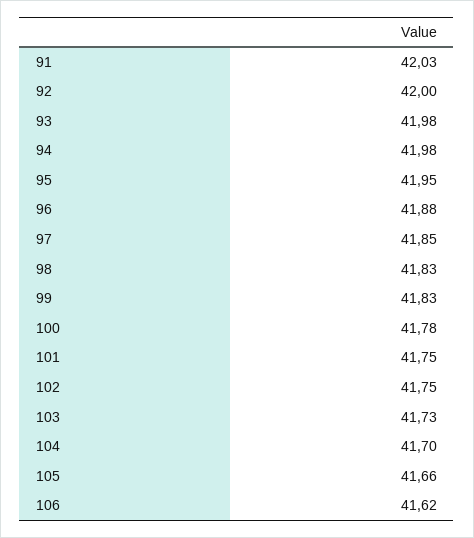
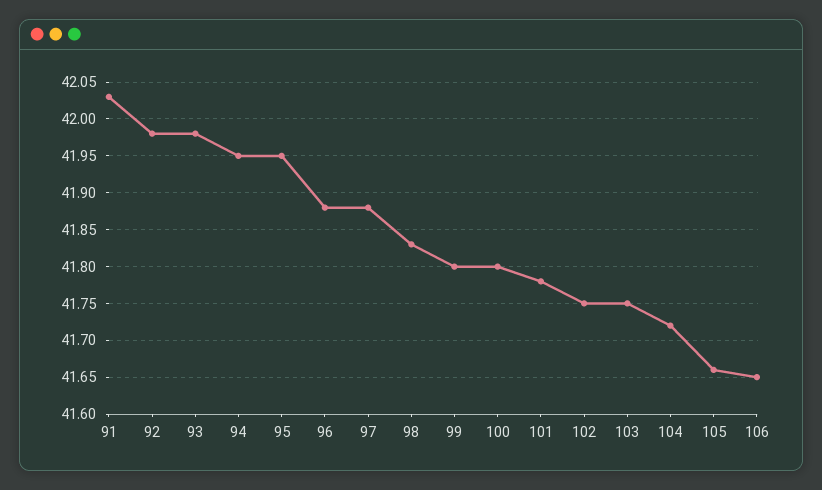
  {
    "91": 42.03,
-   "92": 42,
+   "92": 41.98,
    "93": 41.98,
-   "94": 41.98,
+   "94": 41.95,
    "95": 41.95,
    "96": 41.88,
-   "97": 41.85,
+   "97": 41.88,
    "98": 41.83,
-   "99": 41.83,
+   "99": 41.8,
-   "100": 41.78,
+   "100": 41.8,
-   "101": 41.75,
+   "101": 41.78,
    "102": 41.75,
-   "103": 41.73,
+   "103": 41.75,
-   "104": 41.7,
+   "104": 41.72,
    "105": 41.66,
-   "106": 41.62
+   "106": 41.65
  }

